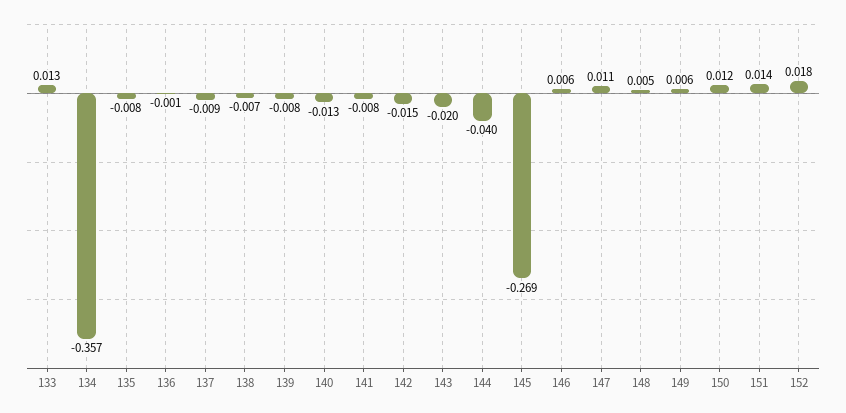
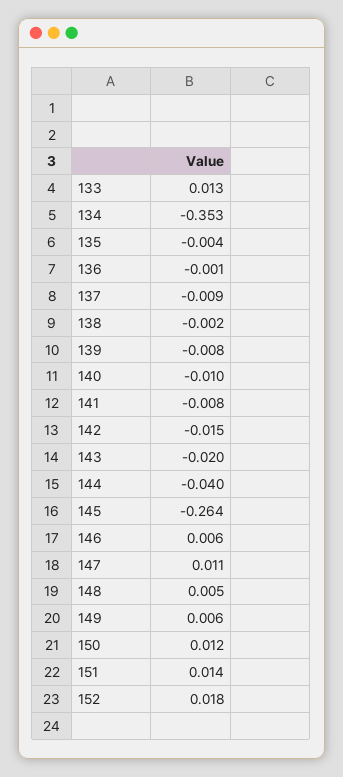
  {
    "133": 0.013,
-   "134": -0.357,
+   "134": -0.353,
-   "135": -0.008,
+   "135": -0.004,
    "136": -0.001,
    "137": -0.009,
-   "138": -0.007,
+   "138": -0.002,
    "139": -0.008,
-   "140": -0.013,
+   "140": -0.01,
    "141": -0.008,
    "142": -0.015,
    "143": -0.02,
    "144": -0.04,
-   "145": -0.269,
+   "145": -0.264,
    "146": 0.006,
    "147": 0.011,
    "148": 0.005,
    "149": 0.006,
    "150": 0.012,
    "151": 0.014,
    "152": 0.018
  }

